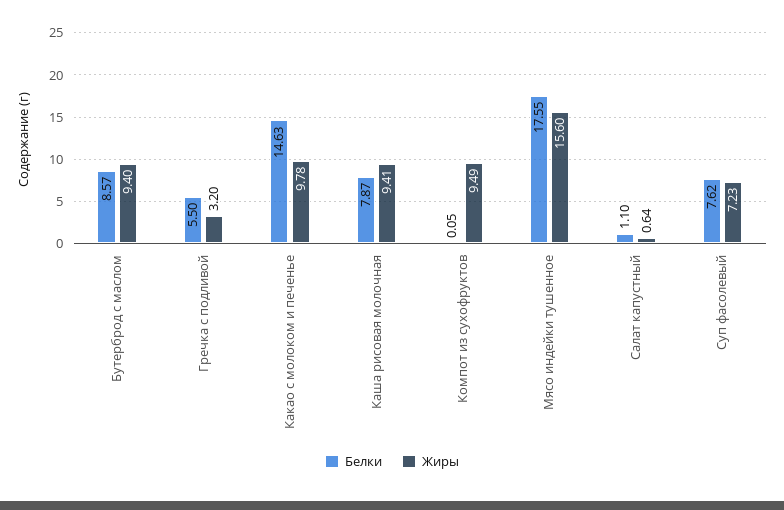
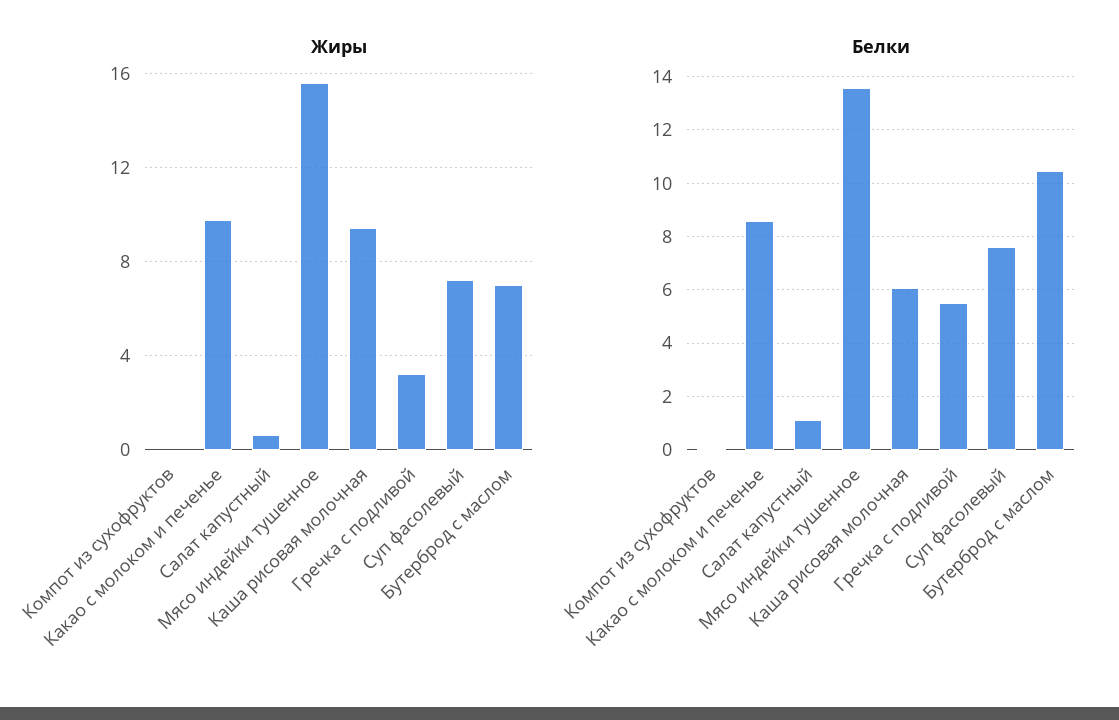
  {
    "Белки": {
-     "Бутерброд с маслом": 8.57,
+     "Бутерброд с маслом": 10.5,
      "Гречка с подливой": 5.5,
-     "Какао с молоком и печенье": 14.63,
+     "Какао с молоком и печенье": 8.5,
-     "Каша рисовая молочная": 7.87,
+     "Каша рисовая молочная": 6,
      "Компот из сухофруктов": 0.05,
-     "Мясо индейки тушенное": 17.55,
+     "Мясо индейки тушенное": 13.5,
      "Салат капустный": 1.1,
      "Суп фасолевый": 7.62
    },
    "Жиры": {
-     "Бутерброд с маслом": 9.4,
+     "Бутерброд с маслом": 7,
      "Гречка с подливой": 3.2,
      "Какао с молоком и печенье": 9.78,
      "Каша рисовая молочная": 9.41,
-     "Компот из сухофруктов": 9.49,
+     "Компот из сухофруктов": 0,
      "Мясо индейки тушенное": 15.6,
      "Салат капустный": 0.64,
      "Суп фасолевый": 7.23
    }
  }

